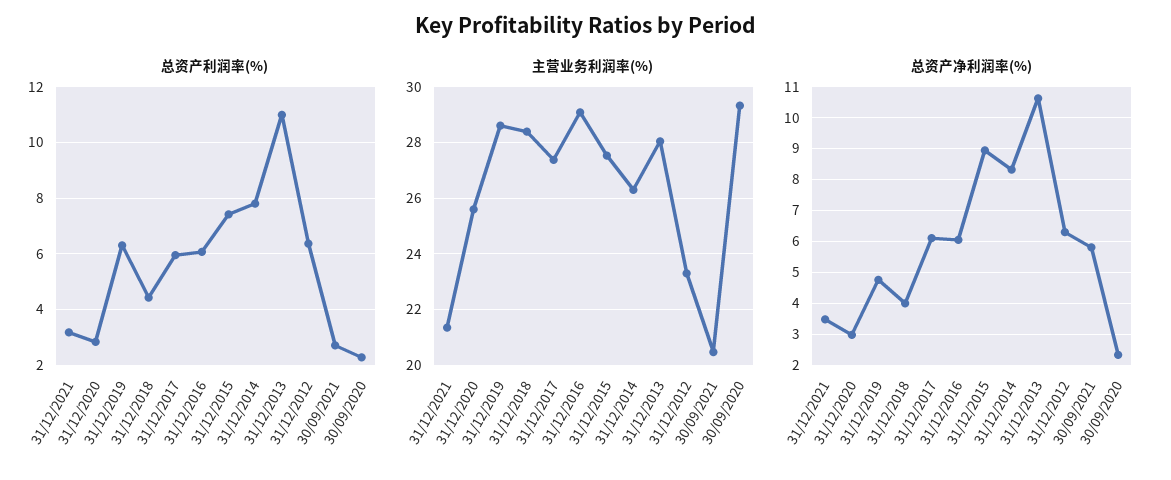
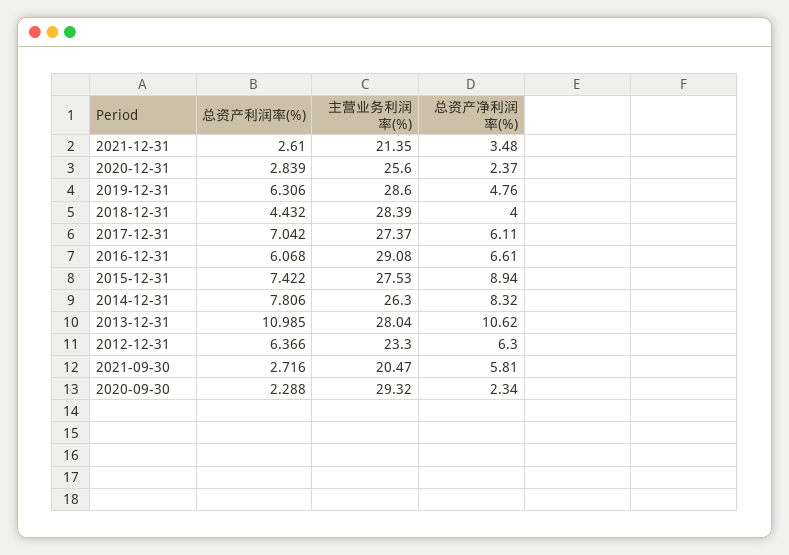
  {
    "总资产利润率(%)": {
-     "31/12/2021": 3.25,
+     "31/12/2021": 2.61,
      "31/12/2020": 2.839,
      "31/12/2019": 6.306,
      "31/12/2018": 4.432,
-     "31/12/2017": 6,
+     "31/12/2017": 7.042,
      "31/12/2016": 6.068,
      "31/12/2015": 7.422,
      "31/12/2014": 7.806,
      "31/12/2013": 10.985,
      "31/12/2012": 6.366,
      "30/09/2021": 2.716,
      "30/09/2020": 2.288
    },
    "主营业务利润率(%)": {
      "31/12/2021": 21.35,
      "31/12/2020": 25.6,
      "31/12/2019": 28.6,
      "31/12/2018": 28.39,
      "31/12/2017": 27.37,
      "31/12/2016": 29.08,
      "31/12/2015": 27.53,
      "31/12/2014": 26.3,
      "31/12/2013": 28.04,
      "31/12/2012": 23.3,
      "30/09/2021": 20.47,
      "30/09/2020": 29.32
    },
    "总资产净利润率(%)": {
      "31/12/2021": 3.48,
-     "31/12/2020": 3,
+     "31/12/2020": 2.37,
      "31/12/2019": 4.76,
      "31/12/2018": 4,
      "31/12/2017": 6.11,
-     "31/12/2016": 6,
+     "31/12/2016": 6.61,
      "31/12/2015": 8.94,
      "31/12/2014": 8.32,
      "31/12/2013": 10.62,
      "31/12/2012": 6.3,
      "30/09/2021": 5.81,
      "30/09/2020": 2.34
    }
  }

